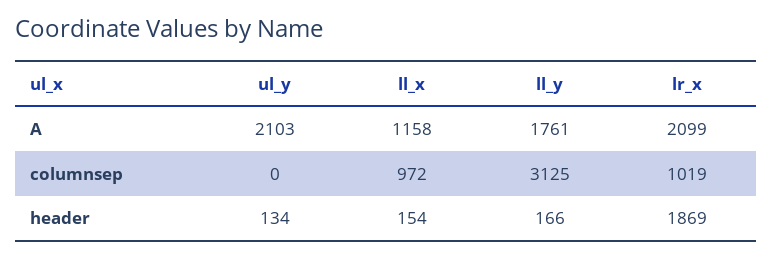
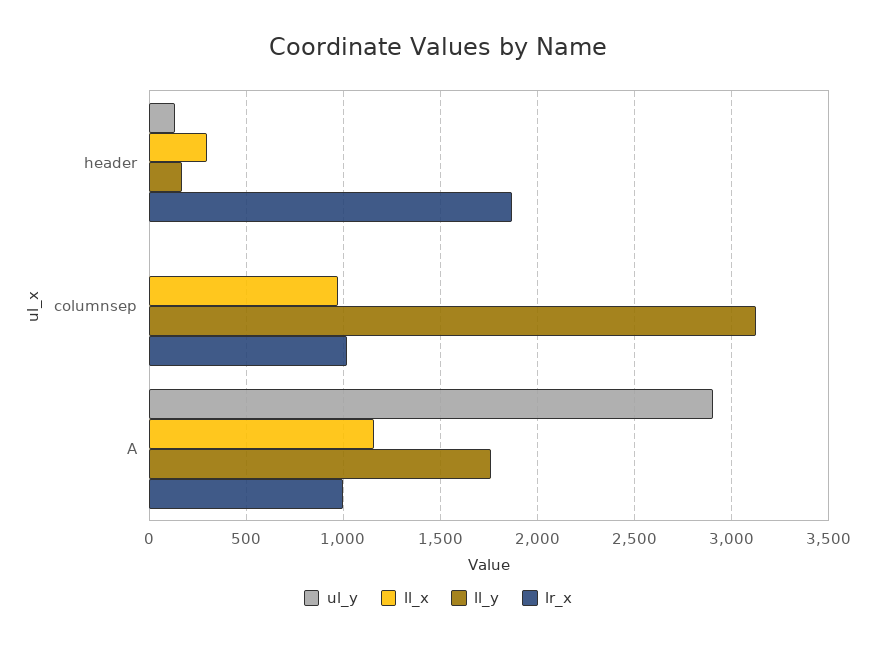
  {
    "ul_y": {
-     "A": 2103,
+     "A": 2900,
      "columnsep": 0,
      "header": 134
    },
    "ll_x": {
      "A": 1158,
      "columnsep": 972,
-     "header": 154
+     "header": 300
    },
    "ll_y": {
      "A": 1761,
      "columnsep": 3125,
      "header": 166
    },
    "lr_x": {
-     "A": 2099,
+     "A": 1000,
      "columnsep": 1019,
      "header": 1869
    }
  }

